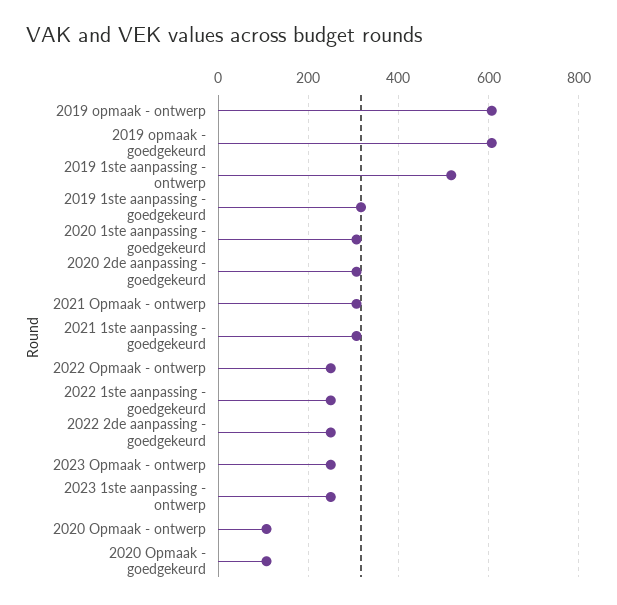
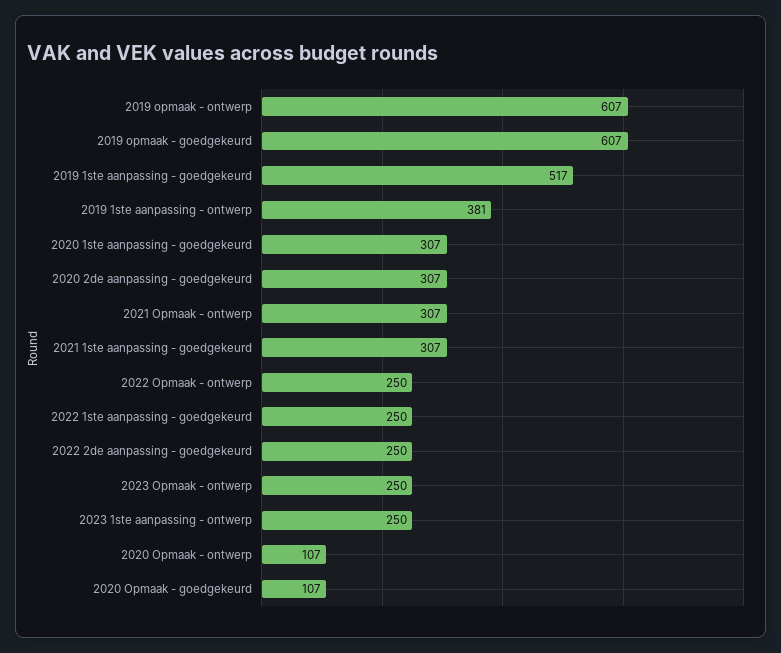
  {
    "2019 opmaak - ontwerp": 607,
    "2019 opmaak - goedgekeurd": 607,
-   "2019 1ste aanpassing - ontwerp": 520,
+   "2019 1ste aanpassing - ontwerp": 381,
-   "2019 1ste aanpassing - goedgekeurd": 320,
+   "2019 1ste aanpassing - goedgekeurd": 517,
    "2020 1ste aanpassing - goedgekeurd": 307,
    "2020 2de aanpassing - goedgekeurd": 307,
    "2021 Opmaak - ontwerp": 307,
    "2021 1ste aanpassing - goedgekeurd": 307,
    "2022 Opmaak - ontwerp": 250,
    "2022 1ste aanpassing - goedgekeurd": 250,
    "2022 2de aanpassing - goedgekeurd": 250,
    "2023 Opmaak - ontwerp": 250,
    "2023 1ste aanpassing - ontwerp": 250,
    "2020 Opmaak - ontwerp": 107,
    "2020 Opmaak - goedgekeurd": 107
  }

